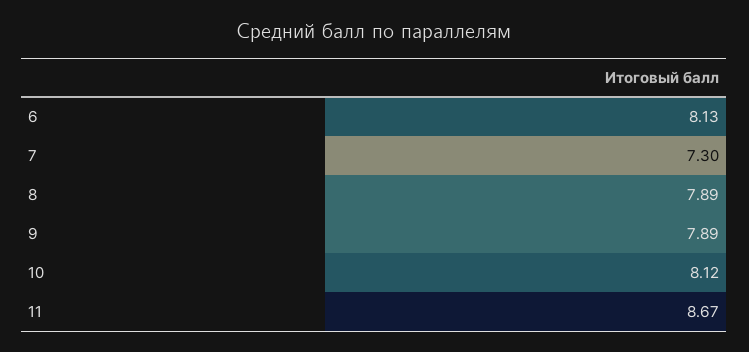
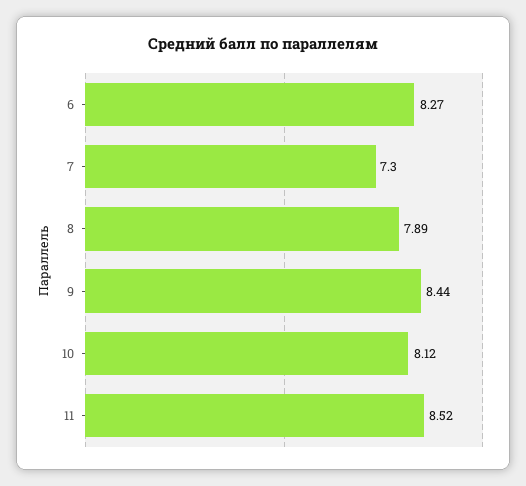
  {
-   "6": 8.13,
+   "6": 8.27,
    "7": 7.3,
    "8": 7.89,
-   "9": 7.89,
+   "9": 8.44,
    "10": 8.12,
-   "11": 8.67
+   "11": 8.52
  }

